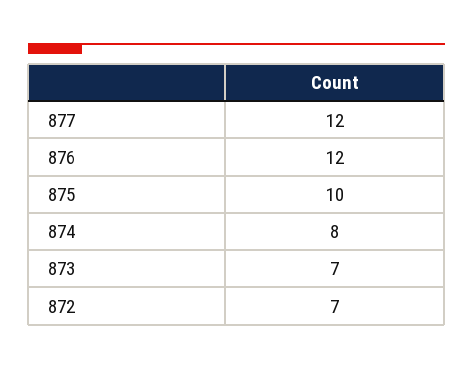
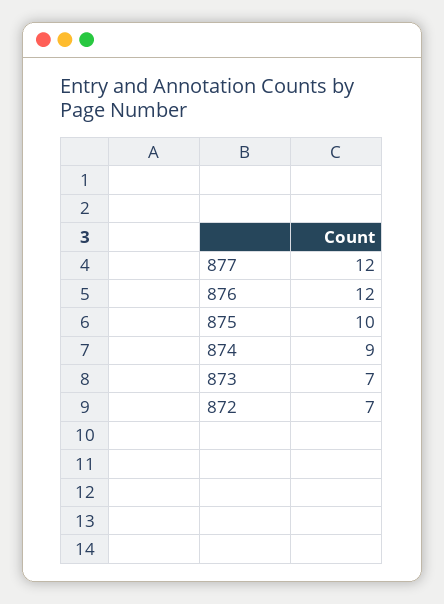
  {
    "877": 12,
    "876": 12,
    "875": 10,
-   "874": 8,
+   "874": 9,
    "873": 7,
    "872": 7
  }

